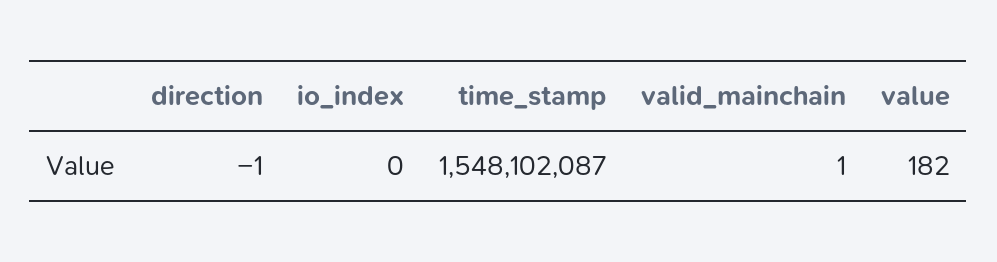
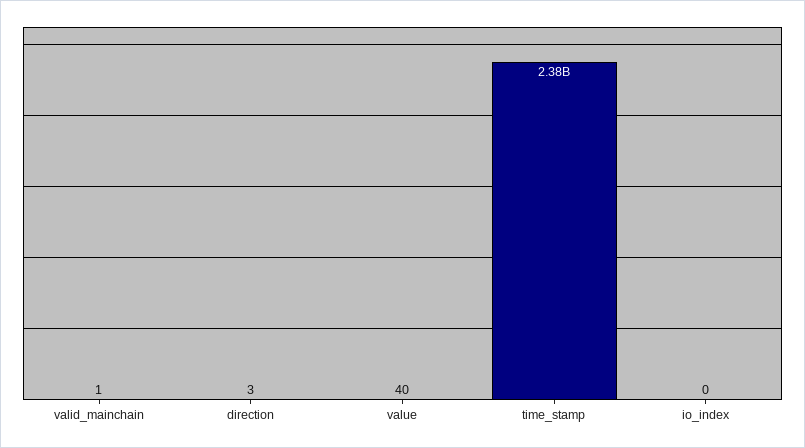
  {
-   "direction": -1,
+   "direction": 3,
    "io_index": 0,
-   "time_stamp": 1548102087,
+   "time_stamp": 2380000000,
    "valid_mainchain": 1,
-   "value": 182
+   "value": 40
  }

